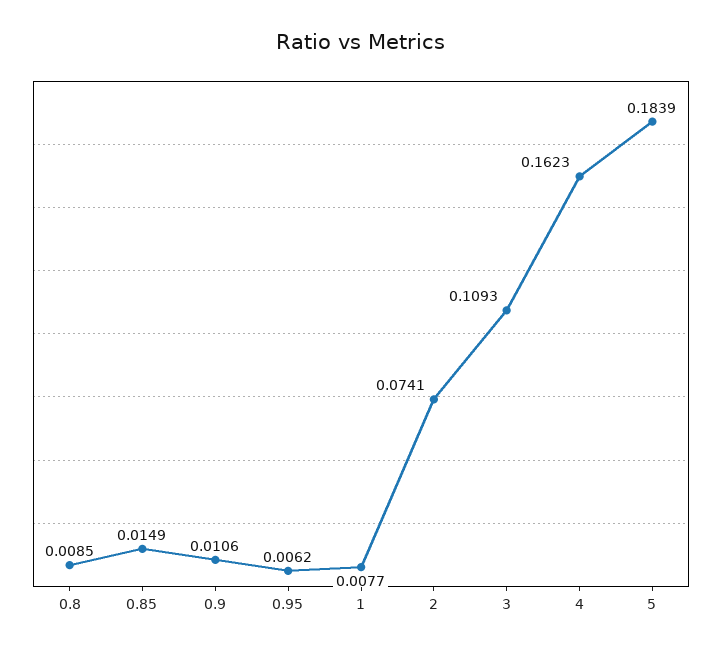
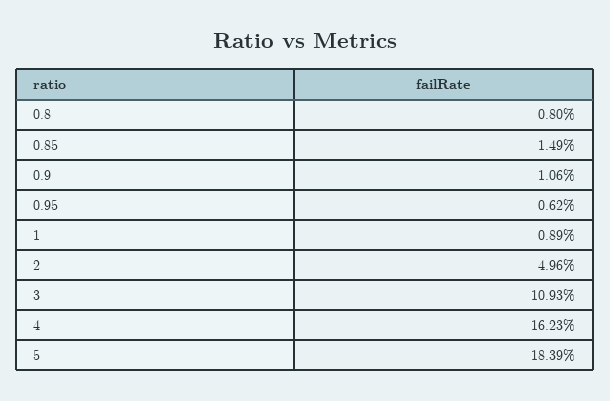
  {
-   "0.8": 0.0085,
+   "0.8": 0.008,
    "0.85": 0.0149,
    "0.9": 0.0106,
    "0.95": 0.0062,
-   "1": 0.0077,
+   "1": 0.0089,
-   "2": 0.0741,
+   "2": 0.0496,
    "3": 0.1093,
    "4": 0.1623,
    "5": 0.1839
  }

